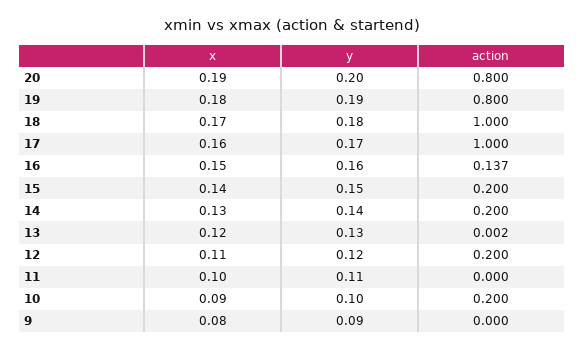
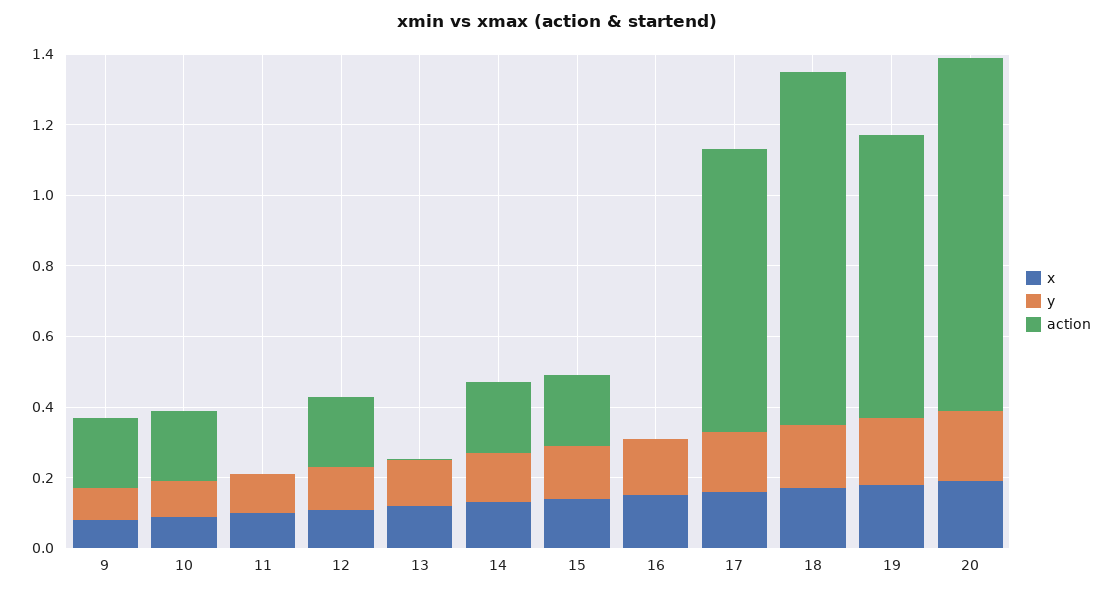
  {
    "x": {
      "20": 0.19,
      "19": 0.18,
      "18": 0.17,
      "17": 0.16,
      "16": 0.15,
      "15": 0.14,
      "14": 0.13,
      "13": 0.12,
      "12": 0.11,
      "11": 0.1,
      "10": 0.09,
      "9": 0.08
    },
    "y": {
      "20": 0.2,
      "19": 0.19,
      "18": 0.18,
      "17": 0.17,
      "16": 0.16,
      "15": 0.15,
      "14": 0.14,
      "13": 0.13,
      "12": 0.12,
      "11": 0.11,
      "10": 0.1,
      "9": 0.09
    },
    "action": {
-     "20": 0.8,
+     "20": 1,
      "19": 0.8,
      "18": 1,
-     "17": 1,
+     "17": 0.8,
-     "16": 0.137,
+     "16": 0,
      "15": 0.2,
      "14": 0.2,
      "13": 0.002,
      "12": 0.2,
      "11": 0,
      "10": 0.2,
-     "9": 0
+     "9": 0.2
    }
  }

